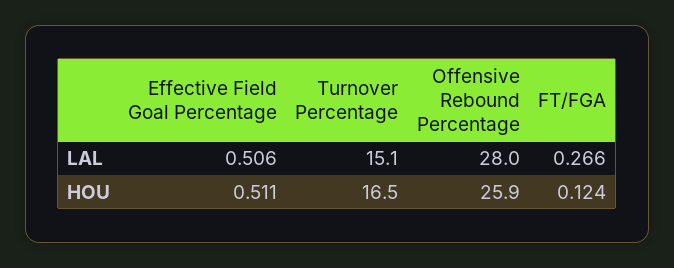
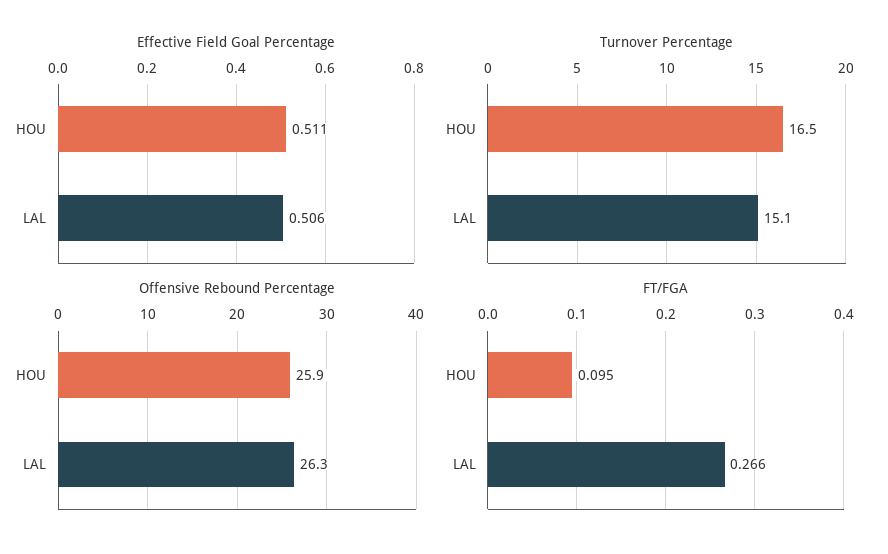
  {
    "Effective Field Goal Percentage": {
      "LAL": 0.506,
      "HOU": 0.511
    },
    "Turnover Percentage": {
      "LAL": 15.1,
      "HOU": 16.5
    },
    "Offensive Rebound Percentage": {
-     "LAL": 28,
+     "LAL": 26.3,
      "HOU": 25.9
    },
    "FT/FGA": {
      "LAL": 0.266,
-     "HOU": 0.124
+     "HOU": 0.095
    }
  }

